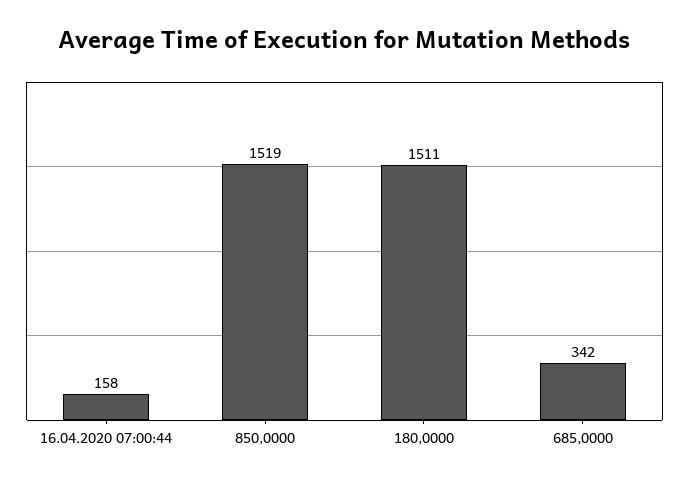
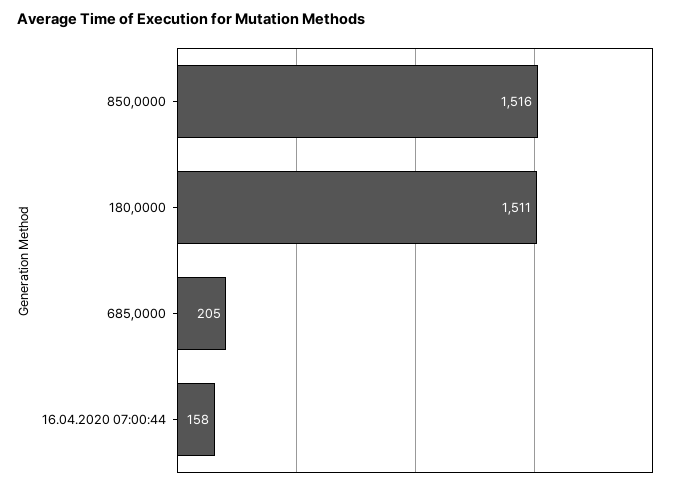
  {
    "16.04.2020 07:00:44": 158,
-   "850,0000": 1519,
+   "850,0000": 1516,
    "180,0000": 1511,
-   "685,0000": 342
+   "685,0000": 205
  }

